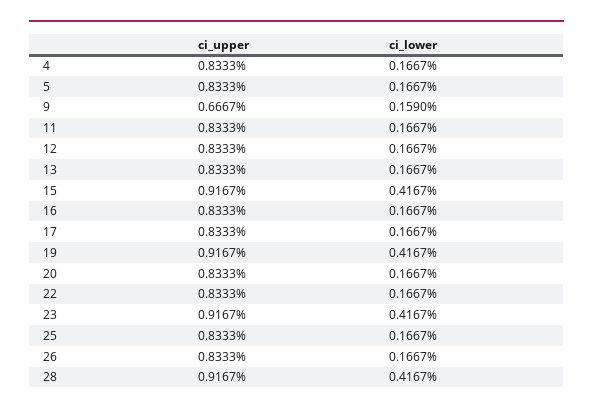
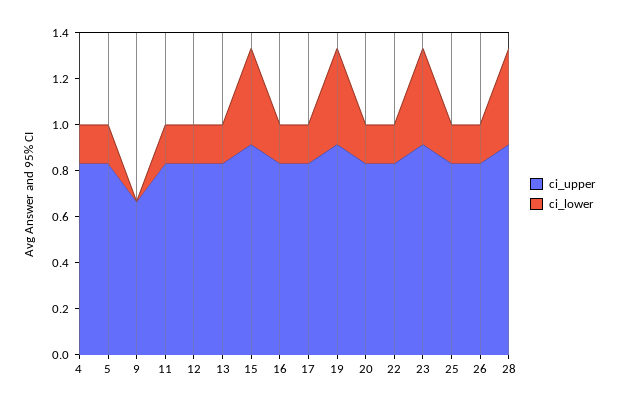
  {
    "ci_upper": {
      "4": 0.8333,
      "5": 0.8333,
      "9": 0.6667,
      "11": 0.8333,
      "12": 0.8333,
      "13": 0.8333,
      "15": 0.9167,
      "16": 0.8333,
      "17": 0.8333,
      "19": 0.9167,
      "20": 0.8333,
      "22": 0.8333,
      "23": 0.9167,
      "25": 0.8333,
      "26": 0.8333,
      "28": 0.9167
    },
    "ci_lower": {
      "4": 0.1667,
      "5": 0.1667,
-     "9": 0.159,
+     "9": 0,
      "11": 0.1667,
      "12": 0.1667,
      "13": 0.1667,
      "15": 0.4167,
      "16": 0.1667,
      "17": 0.1667,
      "19": 0.4167,
      "20": 0.1667,
      "22": 0.1667,
      "23": 0.4167,
      "25": 0.1667,
      "26": 0.1667,
      "28": 0.4167
    }
  }

